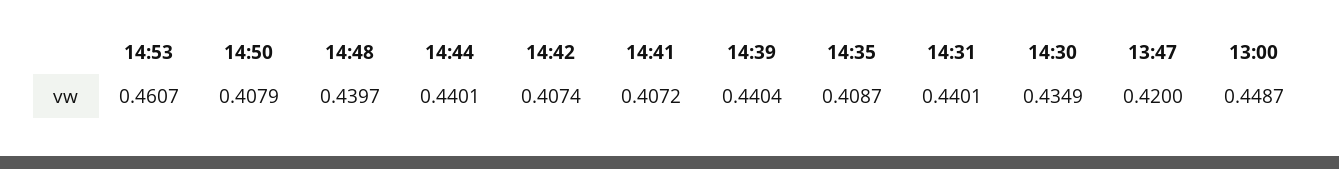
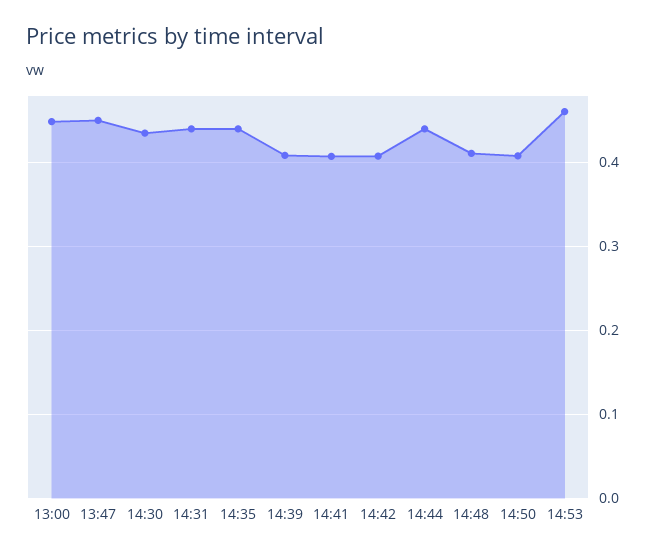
  {
    "14:53": 0.4607,
    "14:50": 0.4079,
-   "14:48": 0.4397,
+   "14:48": 0.41,
    "14:44": 0.4401,
    "14:42": 0.4074,
    "14:41": 0.4072,
-   "14:39": 0.4404,
+   "14:39": 0.41,
-   "14:35": 0.4087,
+   "14:35": 0.44,
    "14:31": 0.4401,
    "14:30": 0.4349,
-   "13:47": 0.42,
+   "13:47": 0.45,
    "13:00": 0.4487
  }

